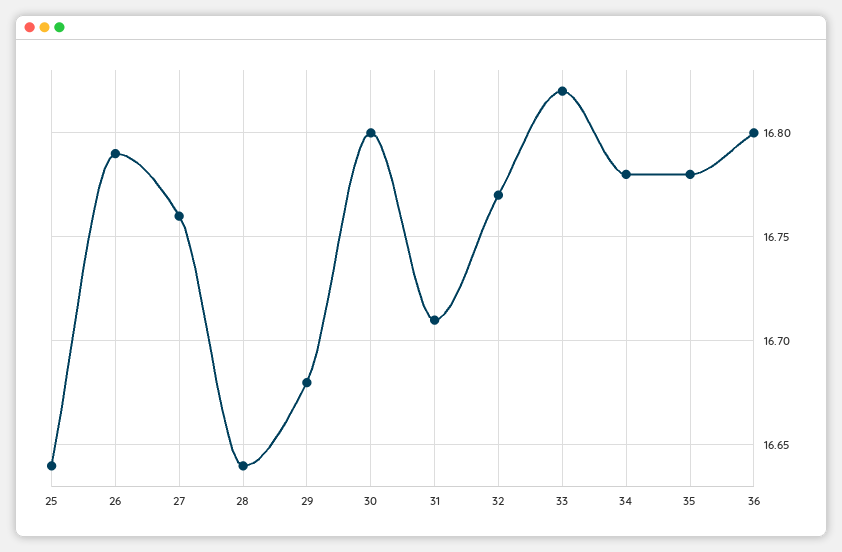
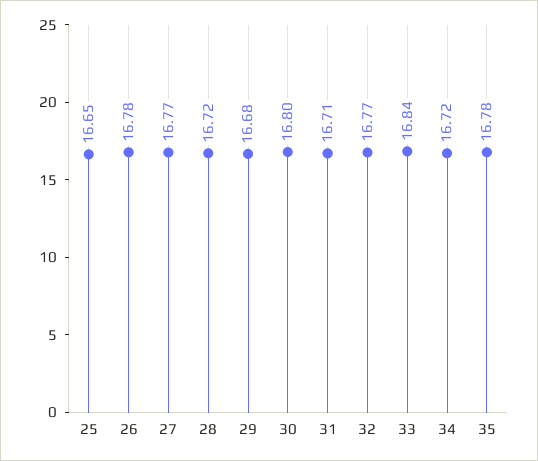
  {
-   "25": 16.64,
+   "25": 16.65,
-   "26": 16.79,
+   "26": 16.78,
-   "27": 16.76,
+   "27": 16.77,
-   "28": 16.64,
+   "28": 16.72,
    "29": 16.68,
    "30": 16.8,
    "31": 16.71,
    "32": 16.77,
-   "33": 16.82,
+   "33": 16.84,
-   "34": 16.78,
+   "34": 16.72,
-   "35": 16.78,
+   "35": 16.78
-   "36": 16.8
  }

